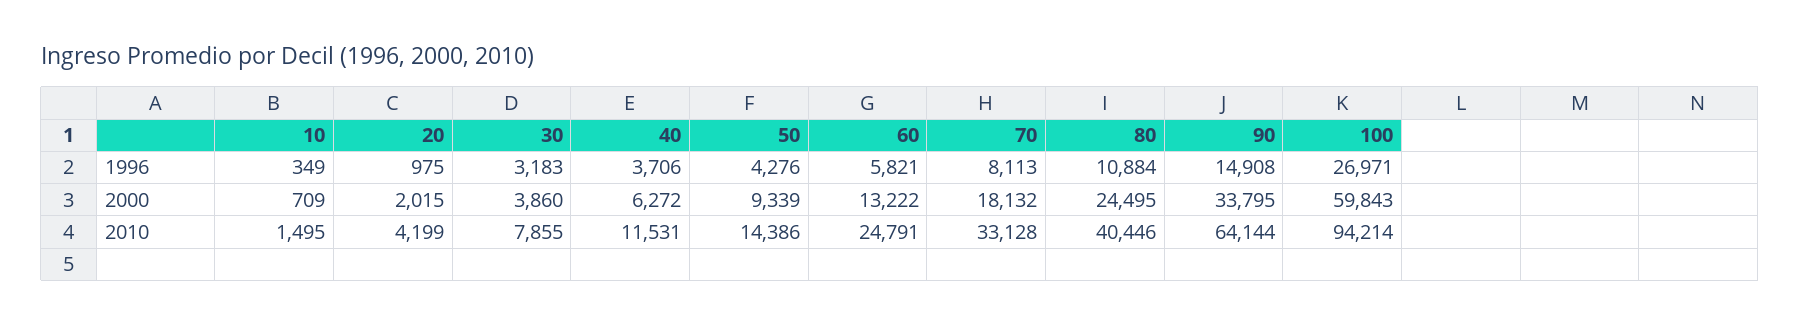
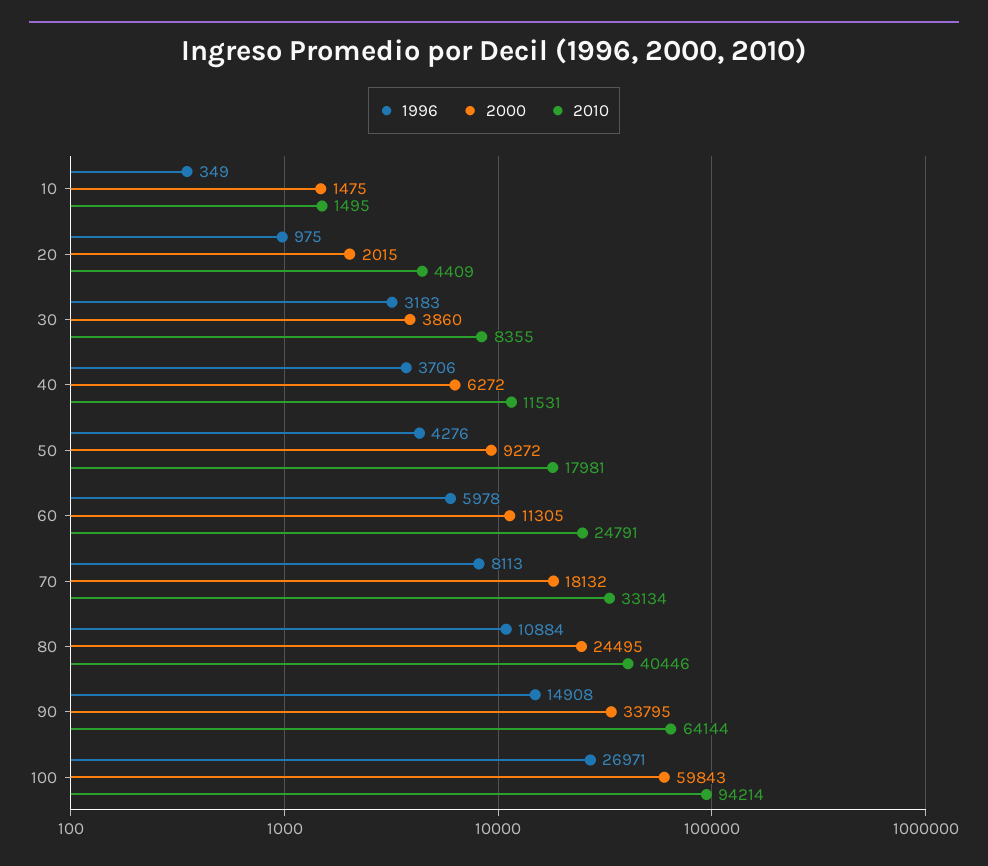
  {
    "1996": {
      "10": 349,
      "20": 975,
      "30": 3183,
      "40": 3706,
      "50": 4276,
-     "60": 5821,
+     "60": 5978,
      "70": 8113,
      "80": 10884,
      "90": 14908,
      "100": 26971
    },
    "2000": {
-     "10": 709,
+     "10": 1475,
      "20": 2015,
      "30": 3860,
      "40": 6272,
-     "50": 9339,
+     "50": 9272,
-     "60": 13222,
+     "60": 11305,
      "70": 18132,
      "80": 24495,
      "90": 33795,
      "100": 59843
    },
    "2010": {
      "10": 1495,
-     "20": 4199,
+     "20": 4409,
-     "30": 7855,
+     "30": 8355,
      "40": 11531,
-     "50": 14386,
+     "50": 17981,
      "60": 24791,
-     "70": 33128,
+     "70": 33134,
      "80": 40446,
      "90": 64144,
      "100": 94214
    }
  }

